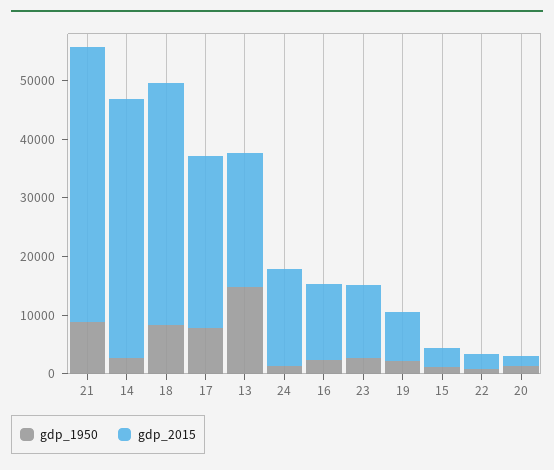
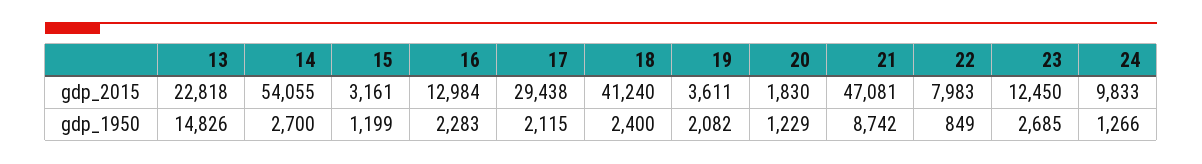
  {
    "gdp_1950": {
      "21": 8742,
      "14": 2700,
-     "18": 8000,
+     "18": 2400,
-     "17": 8000,
+     "17": 2115,
      "13": 14826,
      "24": 1266,
      "16": 2283,
      "23": 2685,
      "19": 2082,
      "15": 1199,
      "22": 849,
      "20": 1229
    },
    "gdp_2015": {
      "21": 47081,
-     "14": 44000,
+     "14": 54055,
      "18": 41240,
      "17": 29438,
      "13": 22818,
-     "24": 16000,
+     "24": 9833,
      "16": 12984,
      "23": 12450,
-     "19": 8000,
+     "19": 3611,
      "15": 3161,
-     "22": 2000,
+     "22": 7983,
      "20": 1830
    }
  }

